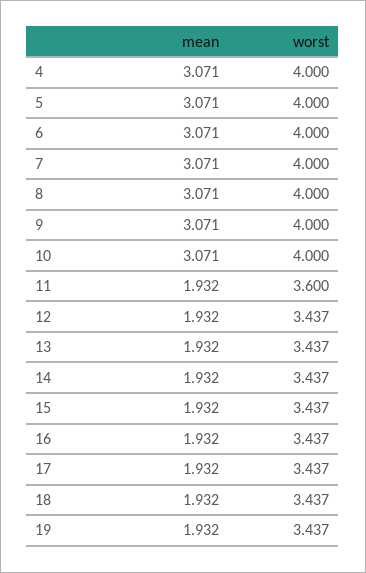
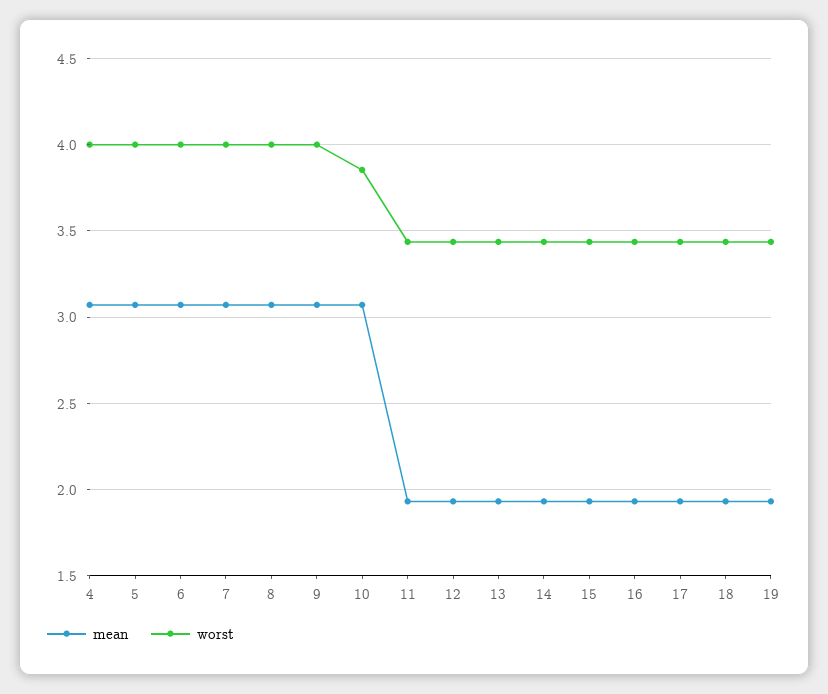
  {
    "mean": {
      "4": 3.071,
      "5": 3.071,
      "6": 3.071,
      "7": 3.071,
      "8": 3.071,
      "9": 3.071,
      "10": 3.071,
      "11": 1.932,
      "12": 1.932,
      "13": 1.932,
      "14": 1.932,
      "15": 1.932,
      "16": 1.932,
      "17": 1.932,
      "18": 1.932,
      "19": 1.932
    },
    "worst": {
      "4": 4,
      "5": 4,
      "6": 4,
      "7": 4,
      "8": 4,
      "9": 4,
-     "10": 4,
+     "10": 3.85,
-     "11": 3.6,
+     "11": 3.45,
      "12": 3.437,
      "13": 3.437,
      "14": 3.437,
      "15": 3.437,
      "16": 3.437,
      "17": 3.437,
      "18": 3.437,
      "19": 3.437
    }
  }

